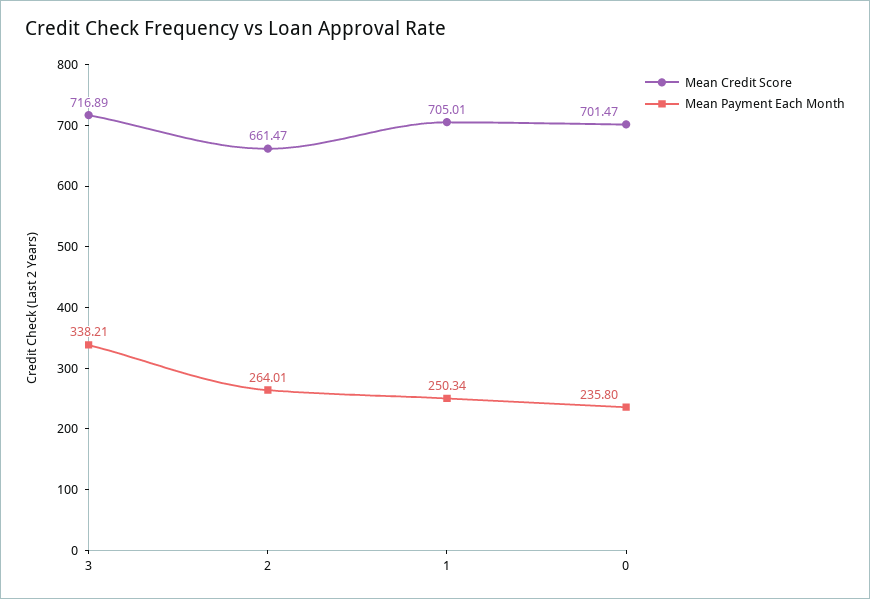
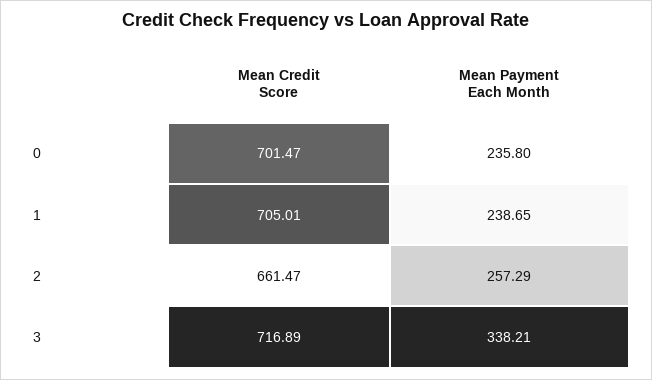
  {
    "Mean Credit Score": {
      "3": 716.89,
      "2": 661.47,
      "1": 705.01,
      "0": 701.47
    },
    "Mean Payment Each Month": {
      "3": 338.21,
-     "2": 264.01,
+     "2": 257.29,
-     "1": 250.34,
+     "1": 238.65,
      "0": 235.8
    }
  }

